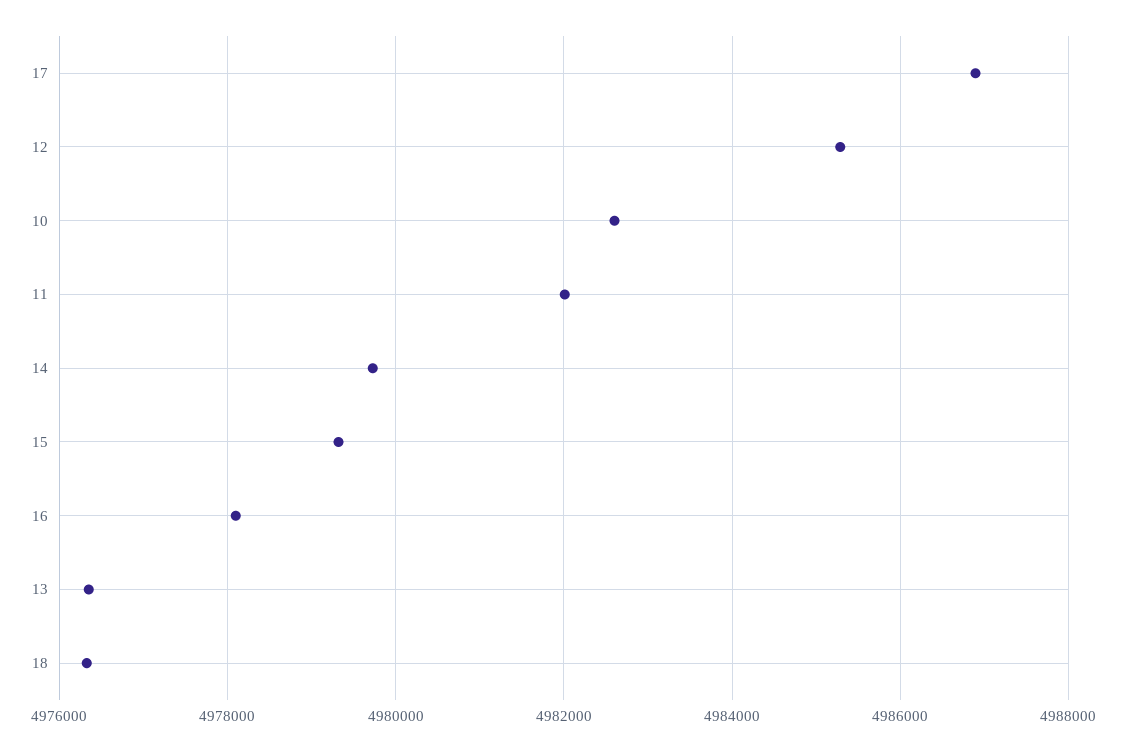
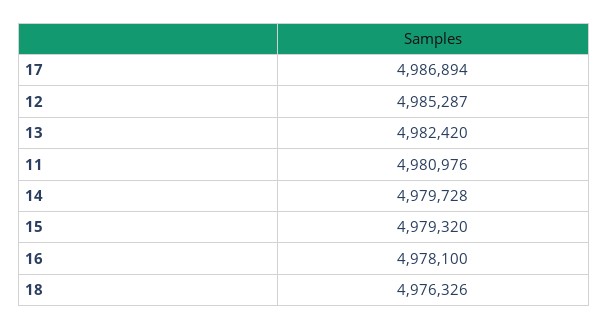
  {
    "17": 4986894,
    "12": 4985287,
-   "10": 4982600,
-   "11": 4982000,
+   "11": 4980976,
    "14": 4979728,
    "15": 4979320,
    "16": 4978100,
-   "13": 4976400,
+   "13": 4982420,
    "18": 4976326
  }

